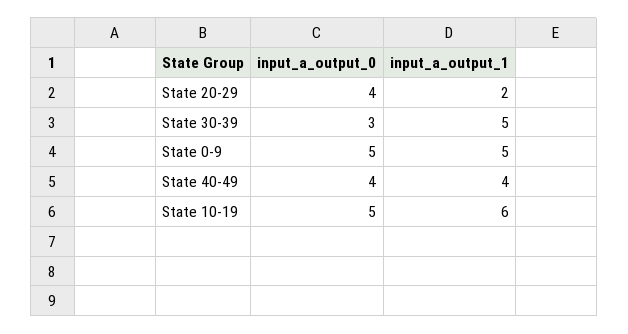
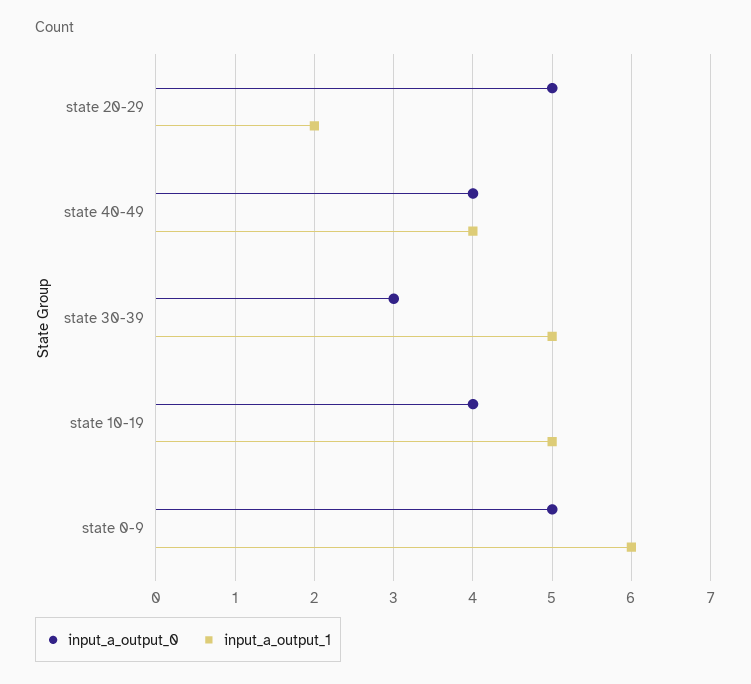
  {
    "input_a_output_0": {
-     "State 20-29": 4,
+     "State 20-29": 5,
      "State 30-39": 3,
      "State 0-9": 5,
      "State 40-49": 4,
-     "State 10-19": 5
+     "State 10-19": 4
    },
    "input_a_output_1": {
      "State 20-29": 2,
      "State 30-39": 5,
-     "State 0-9": 5,
+     "State 0-9": 6,
      "State 40-49": 4,
-     "State 10-19": 6
+     "State 10-19": 5
    }
  }

